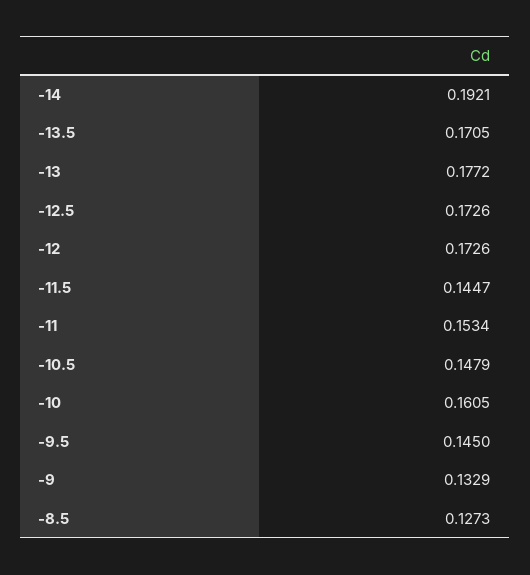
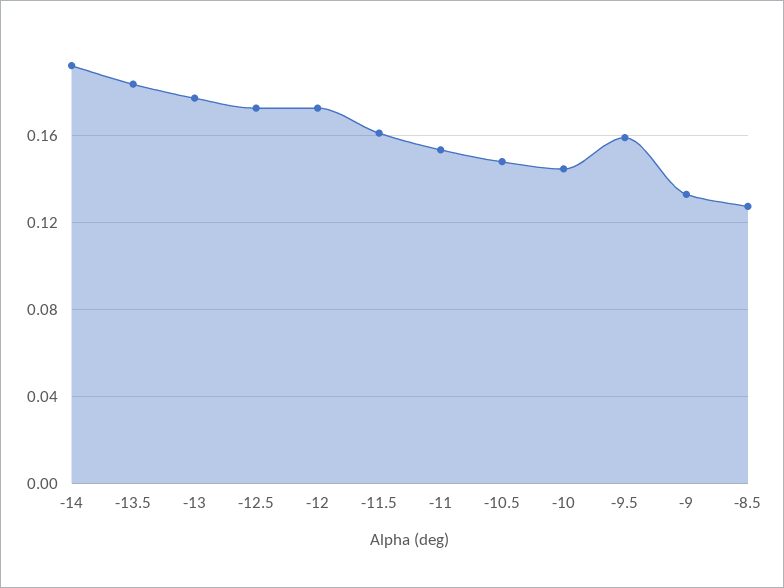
  {
    "-14": 0.1921,
-   "-13.5": 0.1705,
+   "-13.5": 0.185,
    "-13": 0.1772,
    "-12.5": 0.1726,
    "-12": 0.1726,
-   "-11.5": 0.1447,
+   "-11.5": 0.16,
    "-11": 0.1534,
    "-10.5": 0.1479,
-   "-10": 0.1605,
+   "-10": 0.145,
-   "-9.5": 0.145,
+   "-9.5": 0.16,
    "-9": 0.1329,
    "-8.5": 0.1273
  }

